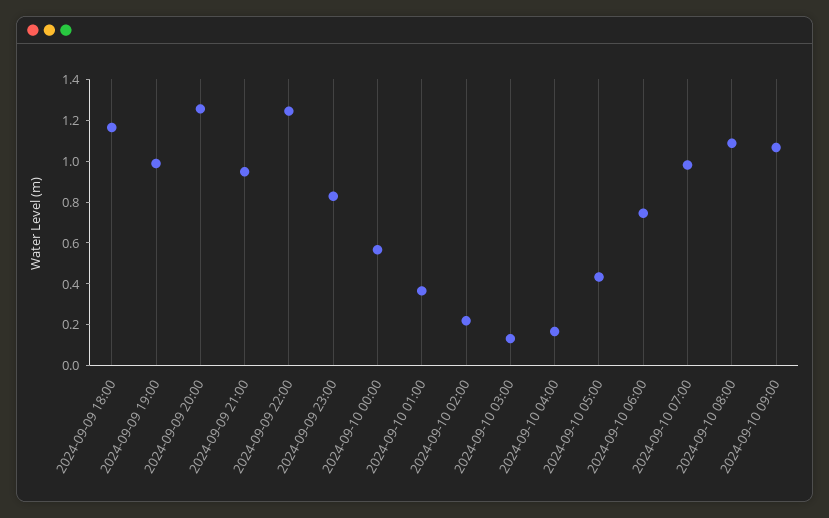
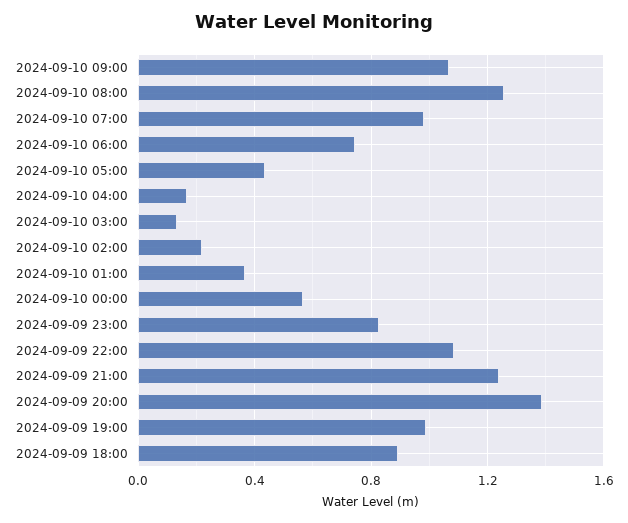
  {
-   "2024-09-09 18:00": 1.15,
+   "2024-09-09 18:00": 0.9,
    "2024-09-09 19:00": 1,
-   "2024-09-09 20:00": 1.25,
+   "2024-09-09 20:00": 1.4,
-   "2024-09-09 21:00": 0.95,
+   "2024-09-09 21:00": 1.25,
-   "2024-09-09 22:00": 1.25,
+   "2024-09-09 22:00": 1.1,
    "2024-09-09 23:00": 0.85,
    "2024-09-10 00:00": 0.55,
    "2024-09-10 01:00": 0.35,
    "2024-09-10 02:00": 0.2,
    "2024-09-10 03:00": 0.15,
    "2024-09-10 04:00": 0.15,
    "2024-09-10 05:00": 0.45,
    "2024-09-10 06:00": 0.75,
    "2024-09-10 07:00": 1,
-   "2024-09-10 08:00": 1.1,
+   "2024-09-10 08:00": 1.25,
    "2024-09-10 09:00": 1.05
  }

